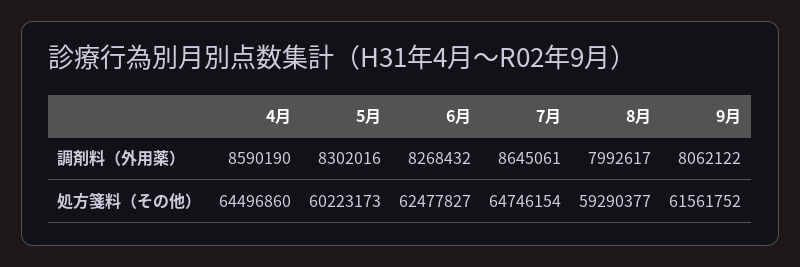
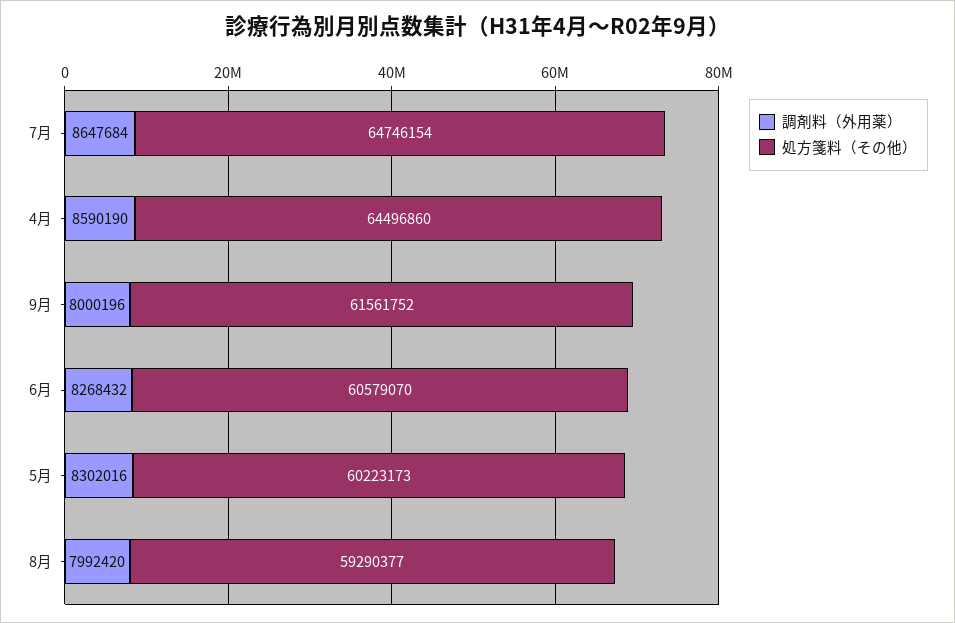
  {
    "調剤料（外用薬）": {
      "4月": 8590190,
      "5月": 8302016,
      "6月": 8268432,
-     "7月": 8645061,
+     "7月": 8647684,
-     "8月": 7992617,
+     "8月": 7992420,
-     "9月": 8062122
+     "9月": 8000196
    },
    "処方箋料（その他）": {
      "4月": 64496860,
      "5月": 60223173,
-     "6月": 62477827,
+     "6月": 60579070,
      "7月": 64746154,
      "8月": 59290377,
      "9月": 61561752
    }
  }

